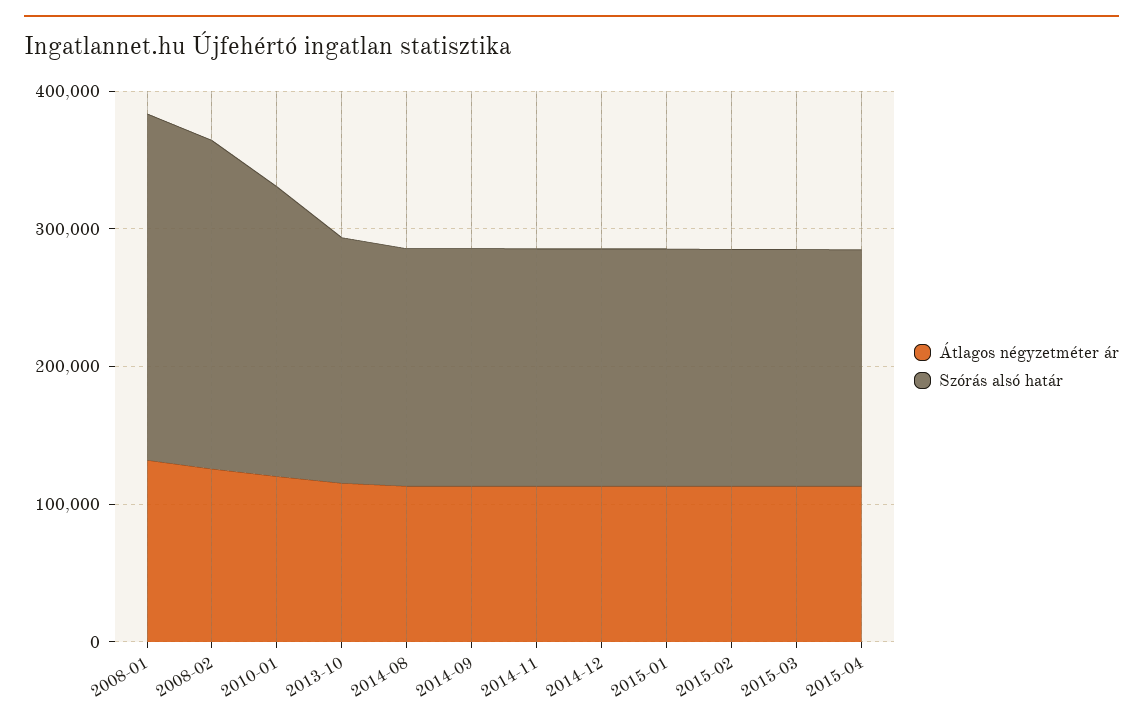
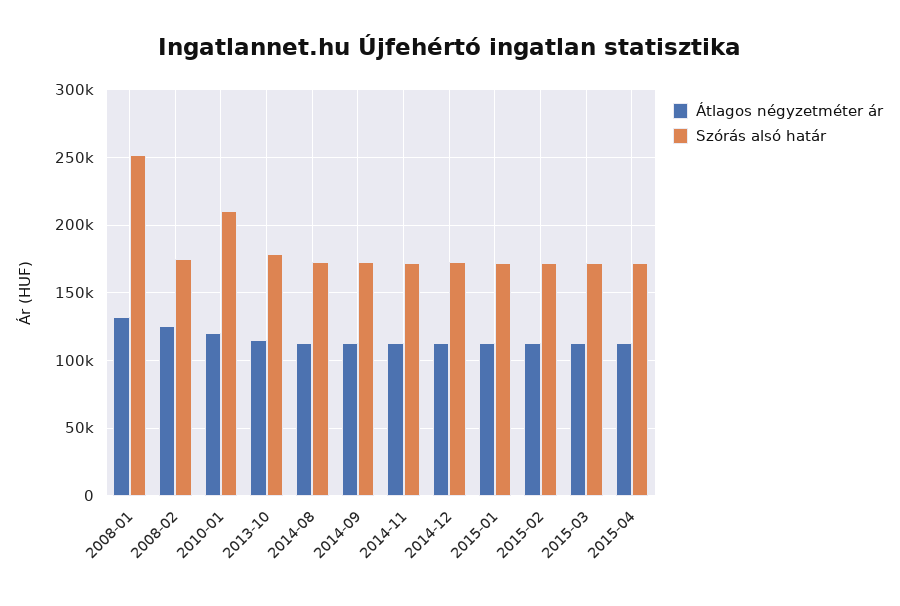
  {
    "Átlagos négyzetméter ár": {
      "2008-01": 130000,
      "2008-02": 125000,
      "2010-01": 120000,
      "2013-10": 115000,
      "2014-08": 115000,
      "2014-09": 115000,
      "2014-11": 115000,
      "2014-12": 115000,
      "2015-01": 115000,
      "2015-02": 115000,
      "2015-03": 115000,
      "2015-04": 115000
    },
    "Szórás alsó határ": {
      "2008-01": 250000,
-     "2008-02": 240000,
+     "2008-02": 175000,
      "2010-01": 210000,
      "2013-10": 180000,
      "2014-08": 175000,
      "2014-09": 175000,
      "2014-11": 170000,
      "2014-12": 170000,
      "2015-01": 170000,
      "2015-02": 170000,
      "2015-03": 170000,
      "2015-04": 170000
    }
  }

